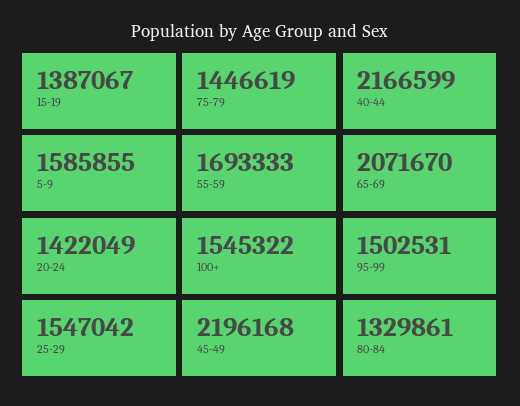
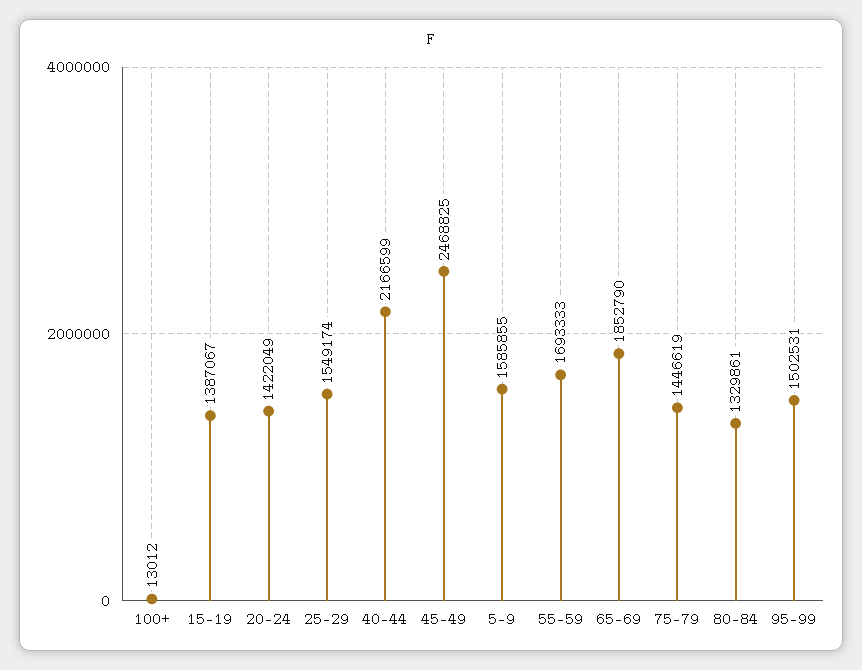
  {
    "15-19": 1387067,
    "75-79": 1446619,
    "40-44": 2166599,
    "5-9": 1585855,
    "55-59": 1693333,
-   "65-69": 2071670,
+   "65-69": 1852790,
    "20-24": 1422049,
-   "100+": 1545322,
+   "100+": 13012,
    "95-99": 1502531,
-   "25-29": 1547042,
+   "25-29": 1549174,
-   "45-49": 2196168,
+   "45-49": 2468825,
    "80-84": 1329861
  }

